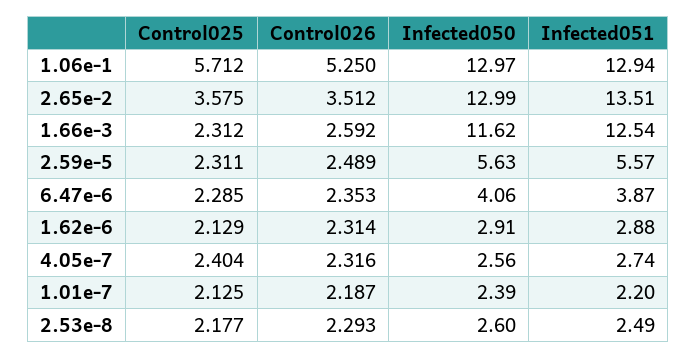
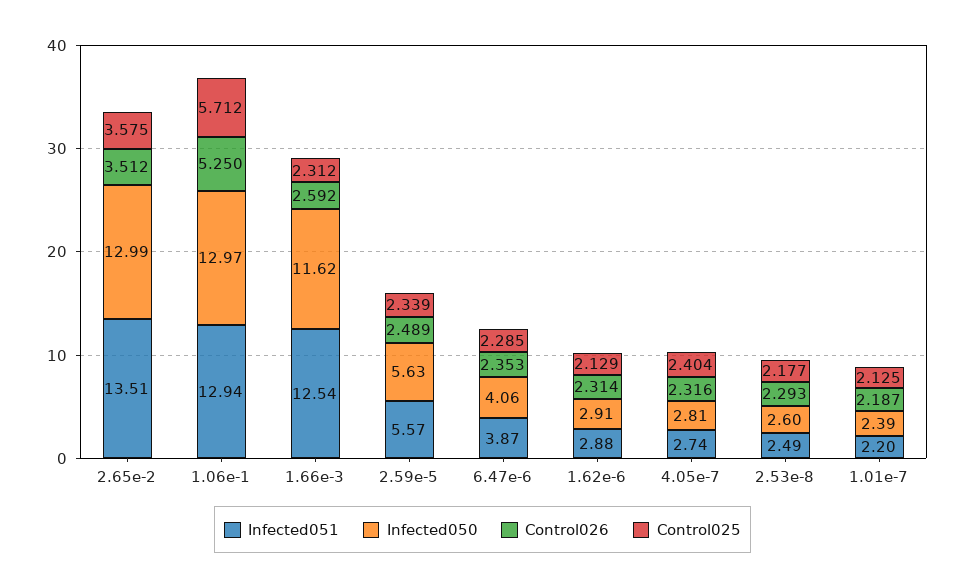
  {
    "Control025": {
      "1.06e-1": 5.712,
      "2.65e-2": 3.575,
      "1.66e-3": 2.312,
-     "2.59e-5": 2.311,
+     "2.59e-5": 2.339,
      "6.47e-6": 2.285,
      "1.62e-6": 2.129,
      "4.05e-7": 2.404,
      "1.01e-7": 2.125,
      "2.53e-8": 2.177
    },
    "Control026": {
      "1.06e-1": 5.25,
      "2.65e-2": 3.512,
      "1.66e-3": 2.592,
      "2.59e-5": 2.489,
      "6.47e-6": 2.353,
      "1.62e-6": 2.314,
      "4.05e-7": 2.316,
      "1.01e-7": 2.187,
      "2.53e-8": 2.293
    },
    "Infected050": {
      "1.06e-1": 12.97,
      "2.65e-2": 12.99,
      "1.66e-3": 11.62,
      "2.59e-5": 5.63,
      "6.47e-6": 4.06,
      "1.62e-6": 2.91,
-     "4.05e-7": 2.56,
+     "4.05e-7": 2.81,
      "1.01e-7": 2.39,
      "2.53e-8": 2.6
    },
    "Infected051": {
      "1.06e-1": 12.94,
      "2.65e-2": 13.51,
      "1.66e-3": 12.54,
      "2.59e-5": 5.57,
      "6.47e-6": 3.87,
      "1.62e-6": 2.88,
      "4.05e-7": 2.74,
      "1.01e-7": 2.2,
      "2.53e-8": 2.49
    }
  }

